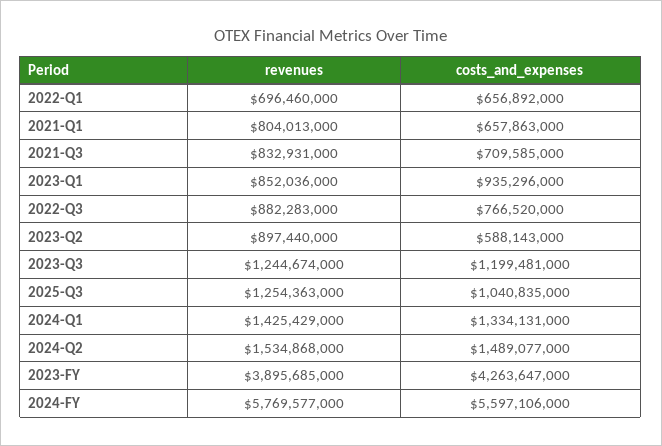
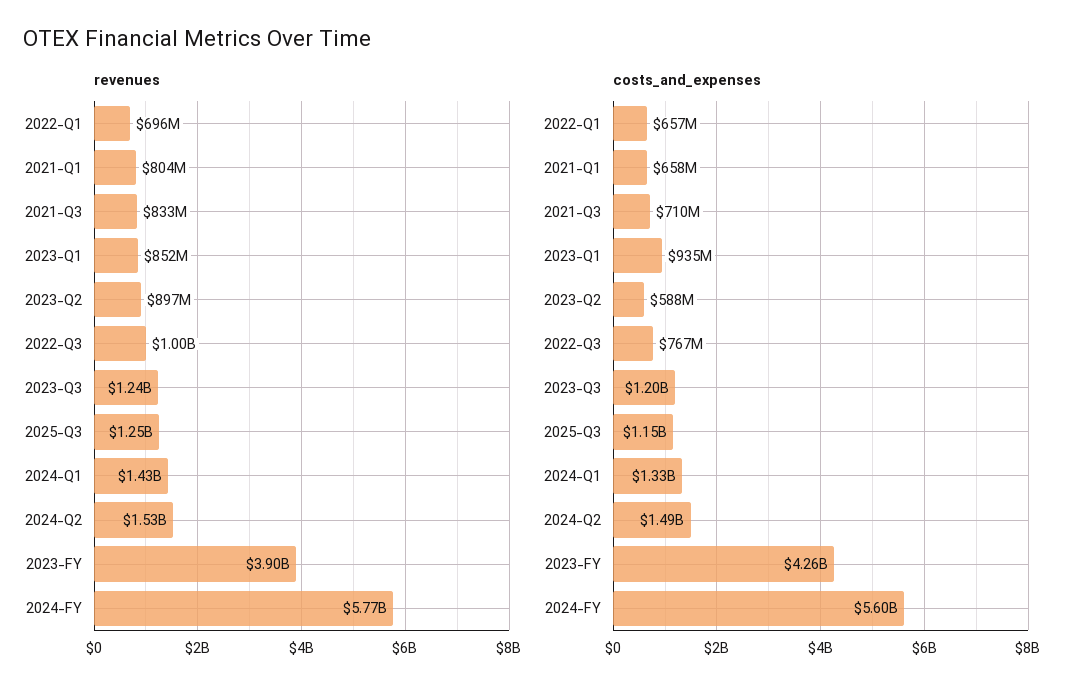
  {
    "revenues": {
      "2022-Q1": 696460000,
      "2021-Q1": 804013000,
      "2021-Q3": 832931000,
      "2023-Q1": 852036000,
-     "2022-Q3": 882283000,
+     "2022-Q3": 1000000000,
      "2023-Q2": 897440000,
      "2023-Q3": 1244674000,
      "2025-Q3": 1254363000,
      "2024-Q1": 1425429000,
      "2024-Q2": 1534868000,
      "2023-FY": 3895685000,
      "2024-FY": 5769577000
    },
    "costs_and_expenses": {
      "2022-Q1": 656892000,
      "2021-Q1": 657863000,
      "2021-Q3": 709585000,
      "2023-Q1": 935296000,
      "2022-Q3": 766520000,
      "2023-Q2": 588143000,
      "2023-Q3": 1199481000,
-     "2025-Q3": 1040835000,
+     "2025-Q3": 1150000000,
      "2024-Q1": 1334131000,
      "2024-Q2": 1489077000,
      "2023-FY": 4263647000,
      "2024-FY": 5597106000
    }
  }

